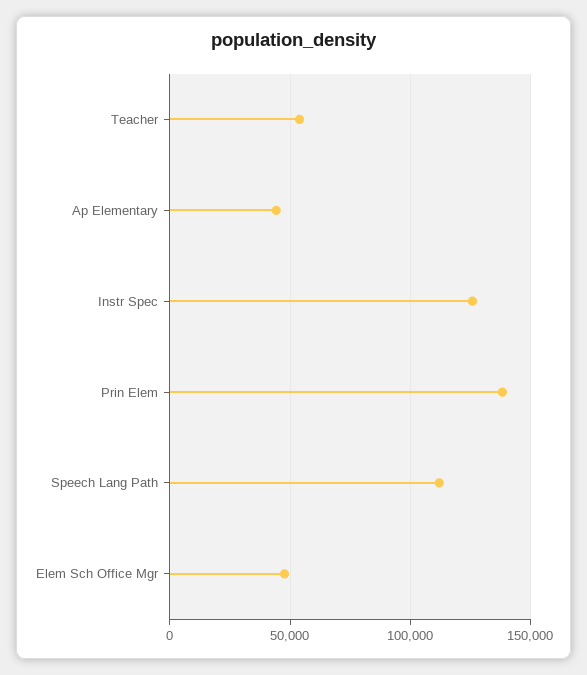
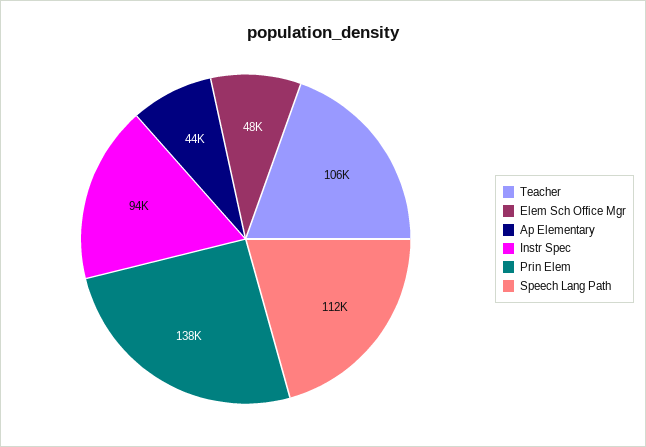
  {
-   "Teacher": 55000,
+   "Teacher": 106000,
    "Ap Elementary": 44000,
-   "Instr Spec": 125000,
+   "Instr Spec": 94000,
    "Prin Elem": 138000,
    "Speech Lang Path": 112000,
    "Elem Sch Office Mgr": 48000
  }

